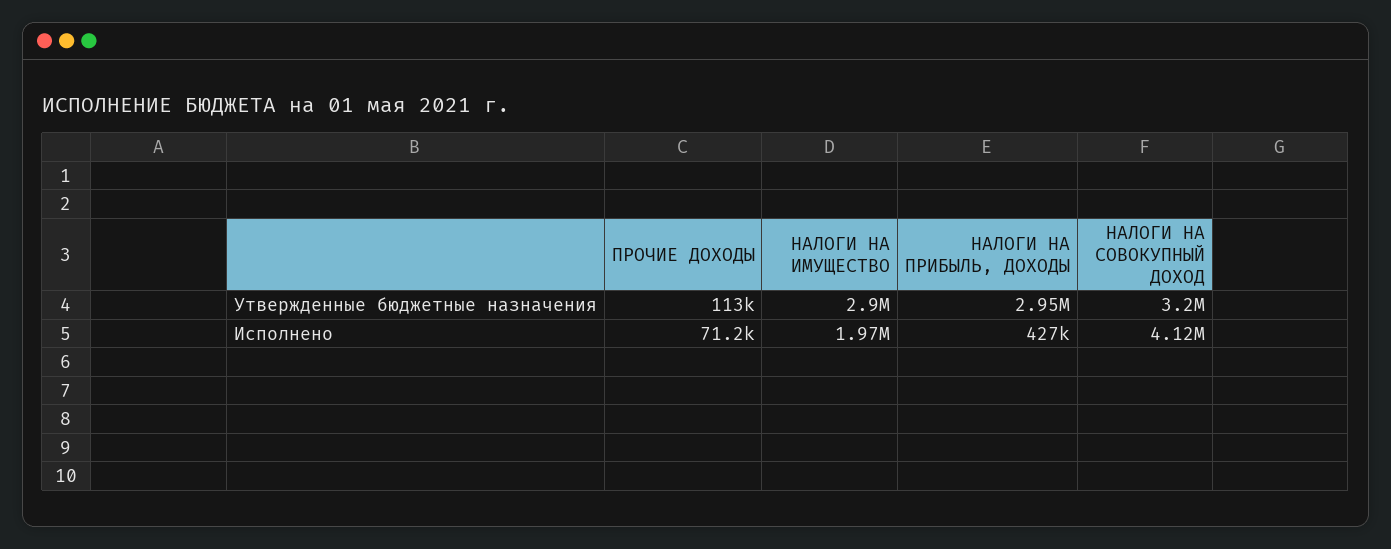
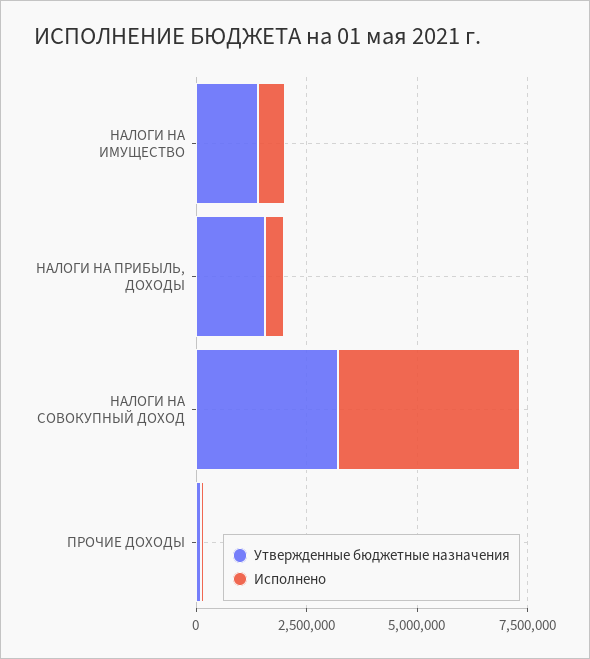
  {
    "Утвержденные бюджетные назначения": {
      "ПРОЧИЕ ДОХОДЫ": 113000,
-     "НАЛОГИ НА ИМУЩЕСТВО": 2900000,
+     "НАЛОГИ НА ИМУЩЕСТВО": 1500000,
-     "НАЛОГИ НА ПРИБЫЛЬ, ДОХОДЫ": 2950000,
+     "НАЛОГИ НА ПРИБЫЛЬ, ДОХОДЫ": 1500000,
      "НАЛОГИ НА СОВОКУПНЫЙ ДОХОД": 3200000
    },
    "Исполнено": {
      "ПРОЧИЕ ДОХОДЫ": 71200,
-     "НАЛОГИ НА ИМУЩЕСТВО": 1970000,
+     "НАЛОГИ НА ИМУЩЕСТВО": 500000,
      "НАЛОГИ НА ПРИБЫЛЬ, ДОХОДЫ": 427000,
      "НАЛОГИ НА СОВОКУПНЫЙ ДОХОД": 4120000
    }
  }

